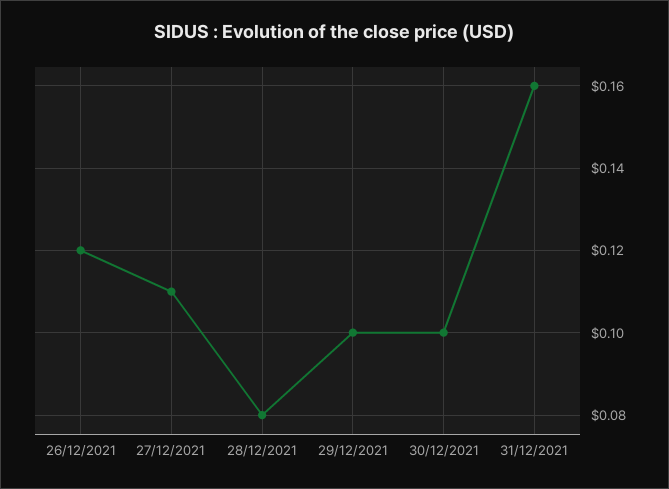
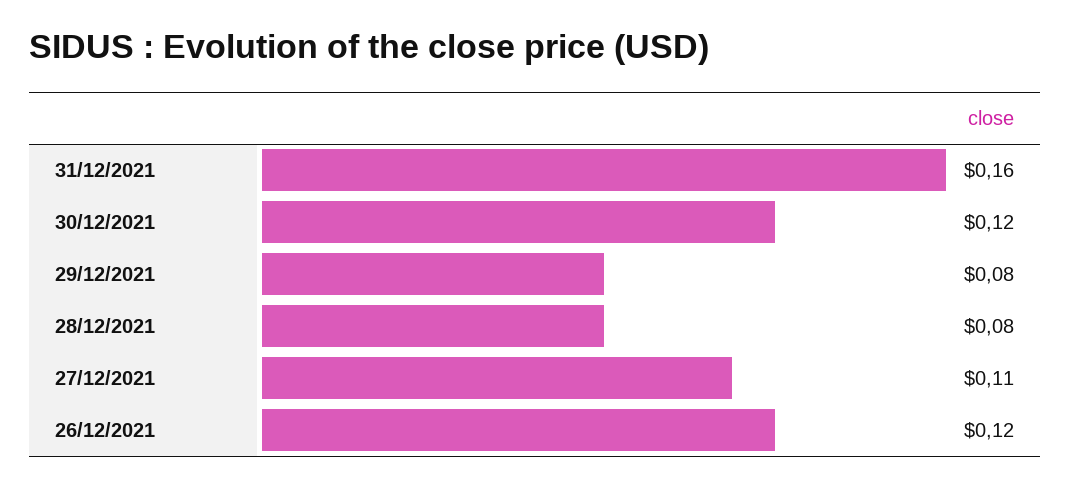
  {
    "26/12/2021": 0.12,
    "27/12/2021": 0.11,
    "28/12/2021": 0.08,
-   "29/12/2021": 0.1,
+   "29/12/2021": 0.08,
-   "30/12/2021": 0.1,
+   "30/12/2021": 0.12,
    "31/12/2021": 0.16
  }

